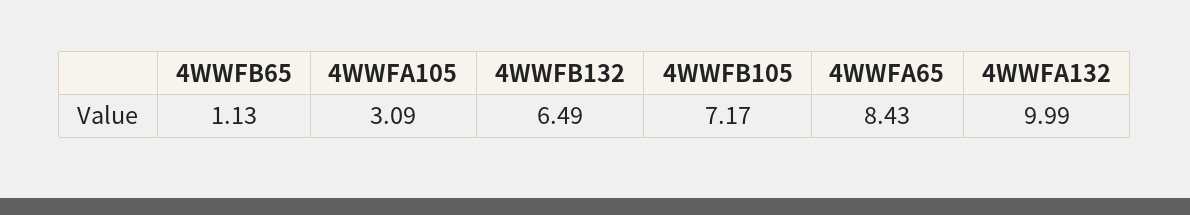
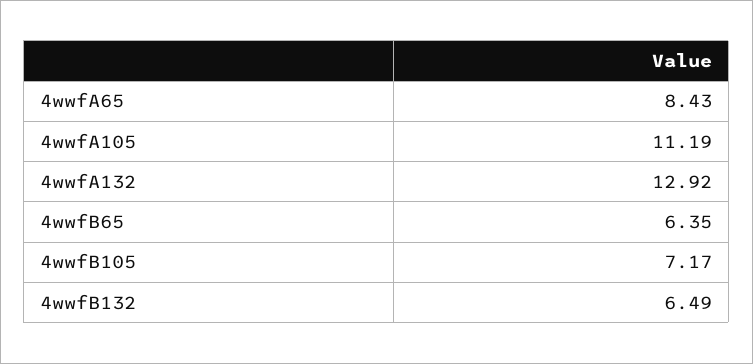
  {
-   "4WWFB65": 1.13,
+   "4WWFB65": 6.35,
-   "4WWFA105": 3.09,
+   "4WWFA105": 11.19,
    "4WWFB132": 6.49,
    "4WWFB105": 7.17,
    "4WWFA65": 8.43,
-   "4WWFA132": 9.99
+   "4WWFA132": 12.92
  }

